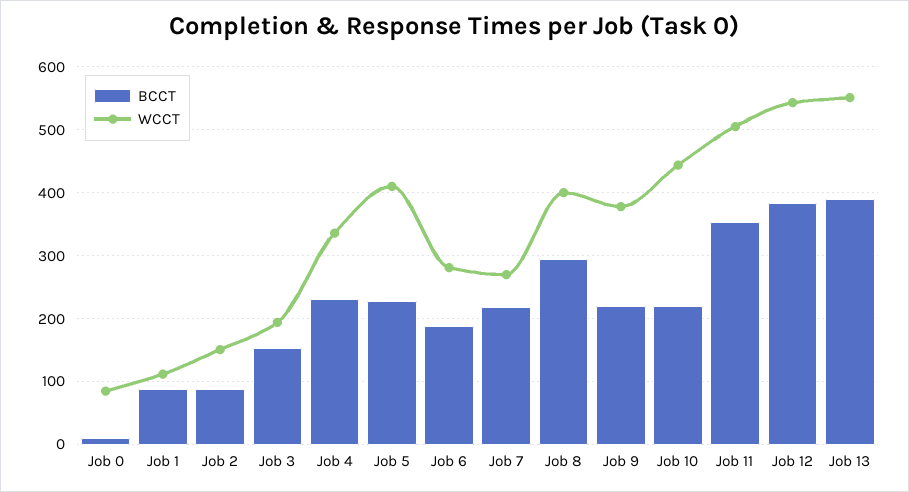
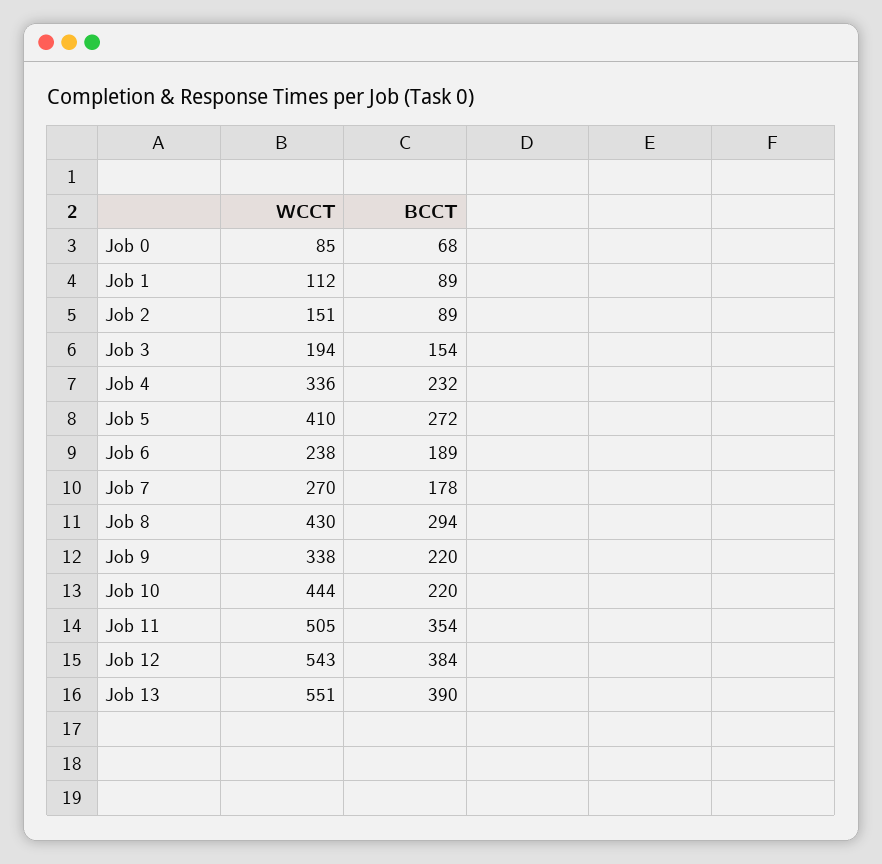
  {
    "BCCT": {
-     "Job 0": 10,
+     "Job 0": 68,
      "Job 1": 89,
      "Job 2": 89,
      "Job 3": 154,
      "Job 4": 232,
-     "Job 5": 230,
+     "Job 5": 272,
      "Job 6": 189,
-     "Job 7": 220,
+     "Job 7": 178,
      "Job 8": 294,
      "Job 9": 220,
      "Job 10": 220,
      "Job 11": 354,
      "Job 12": 384,
      "Job 13": 390
    },
    "WCCT": {
      "Job 0": 85,
      "Job 1": 112,
      "Job 2": 151,
      "Job 3": 194,
      "Job 4": 336,
      "Job 5": 410,
-     "Job 6": 280,
+     "Job 6": 238,
      "Job 7": 270,
-     "Job 8": 400,
+     "Job 8": 430,
-     "Job 9": 380,
+     "Job 9": 338,
      "Job 10": 444,
      "Job 11": 505,
      "Job 12": 543,
      "Job 13": 551
    }
  }

